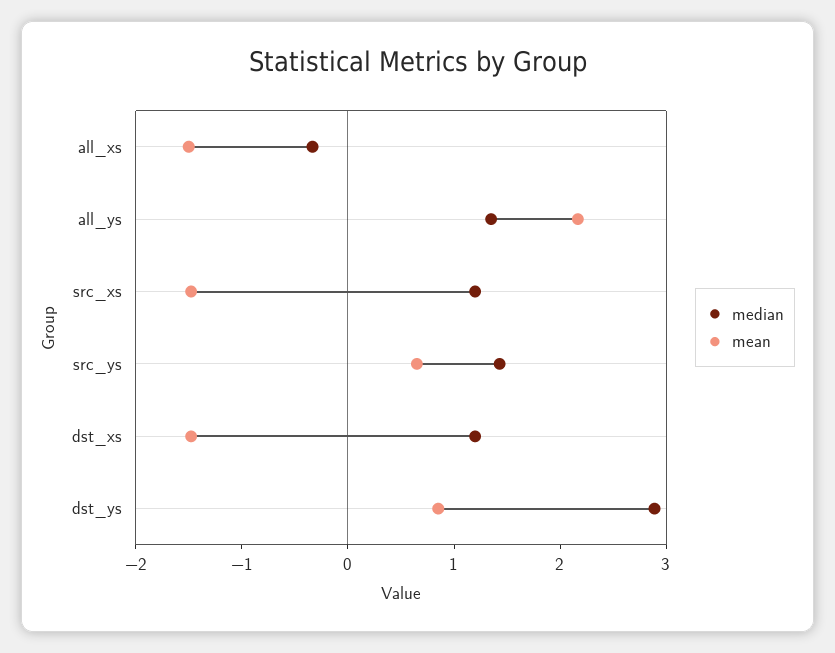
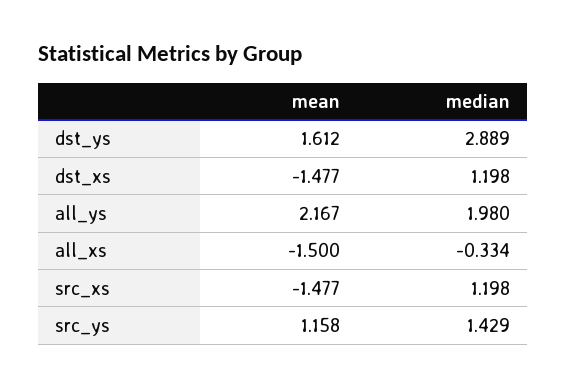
  {
    "median": {
      "all_xs": -0.334,
-     "all_ys": 1.4,
+     "all_ys": 1.98,
      "src_xs": 1.198,
      "src_ys": 1.429,
      "dst_xs": 1.198,
      "dst_ys": 2.889
    },
    "mean": {
      "all_xs": -1.5,
      "all_ys": 2.167,
      "src_xs": -1.477,
-     "src_ys": 0.6,
+     "src_ys": 1.158,
      "dst_xs": -1.477,
-     "dst_ys": 0.8
+     "dst_ys": 1.612
    }
  }

